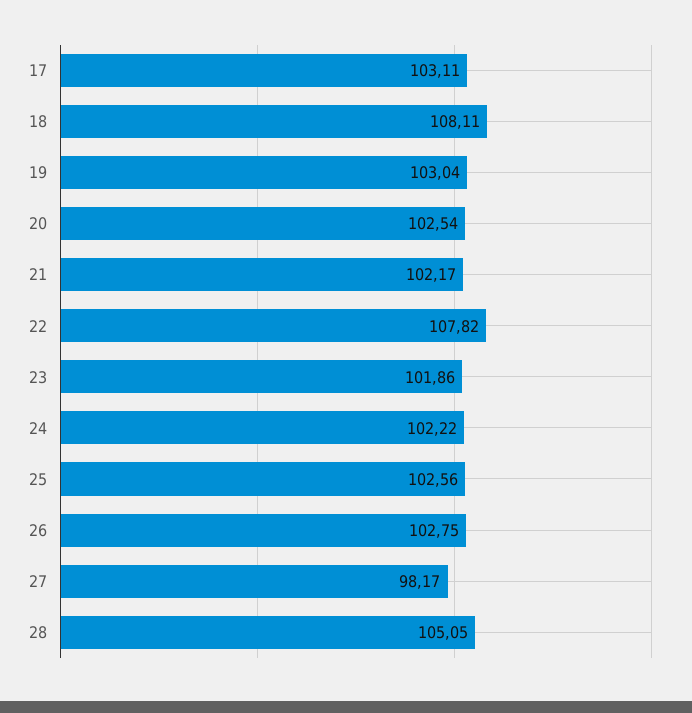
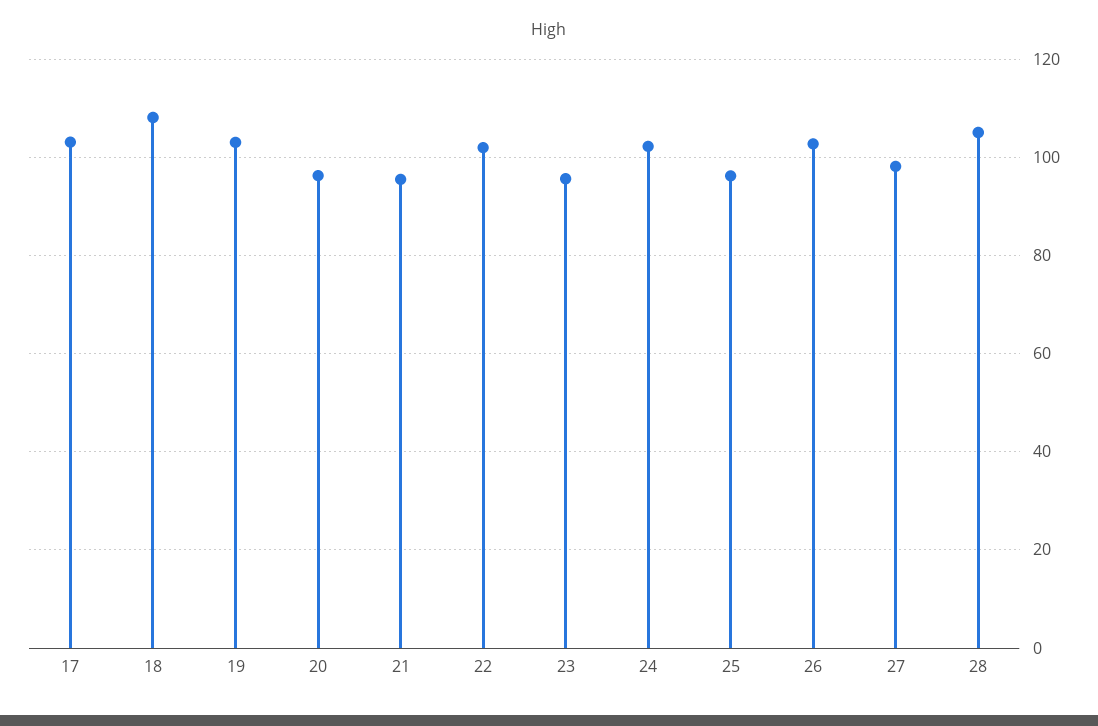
  {
    "17": 103.11,
    "18": 108.11,
    "19": 103.04,
-   "20": 102.54,
+   "20": 96,
-   "21": 102.17,
+   "21": 96,
-   "22": 107.82,
+   "22": 102,
-   "23": 101.86,
+   "23": 96,
    "24": 102.22,
-   "25": 102.56,
+   "25": 96,
    "26": 102.75,
    "27": 98.17,
    "28": 105.05
  }

